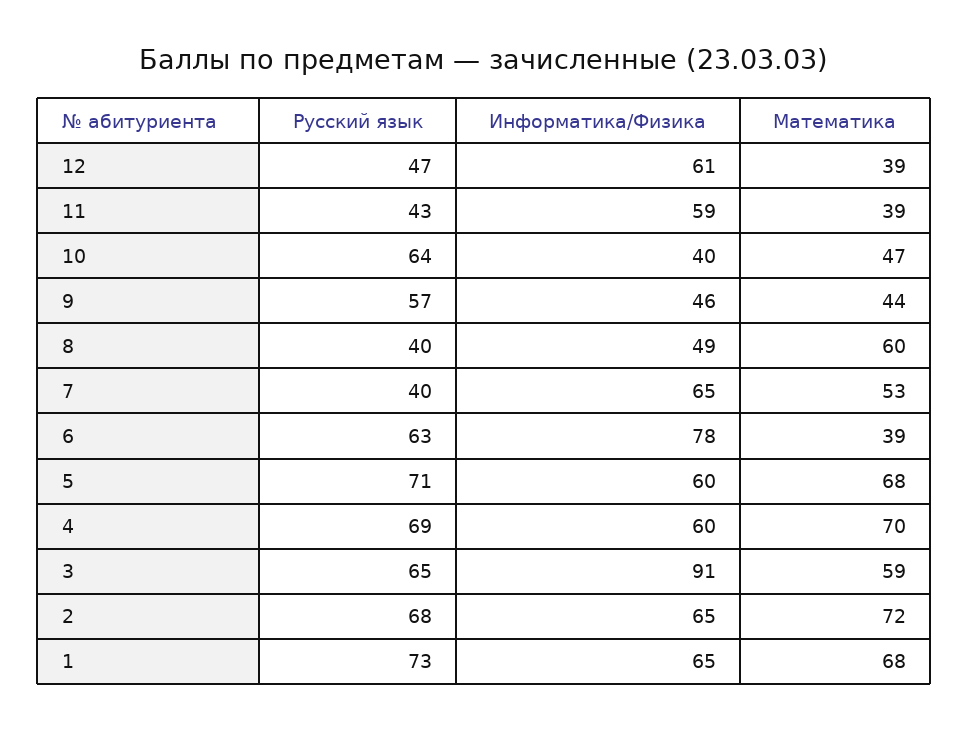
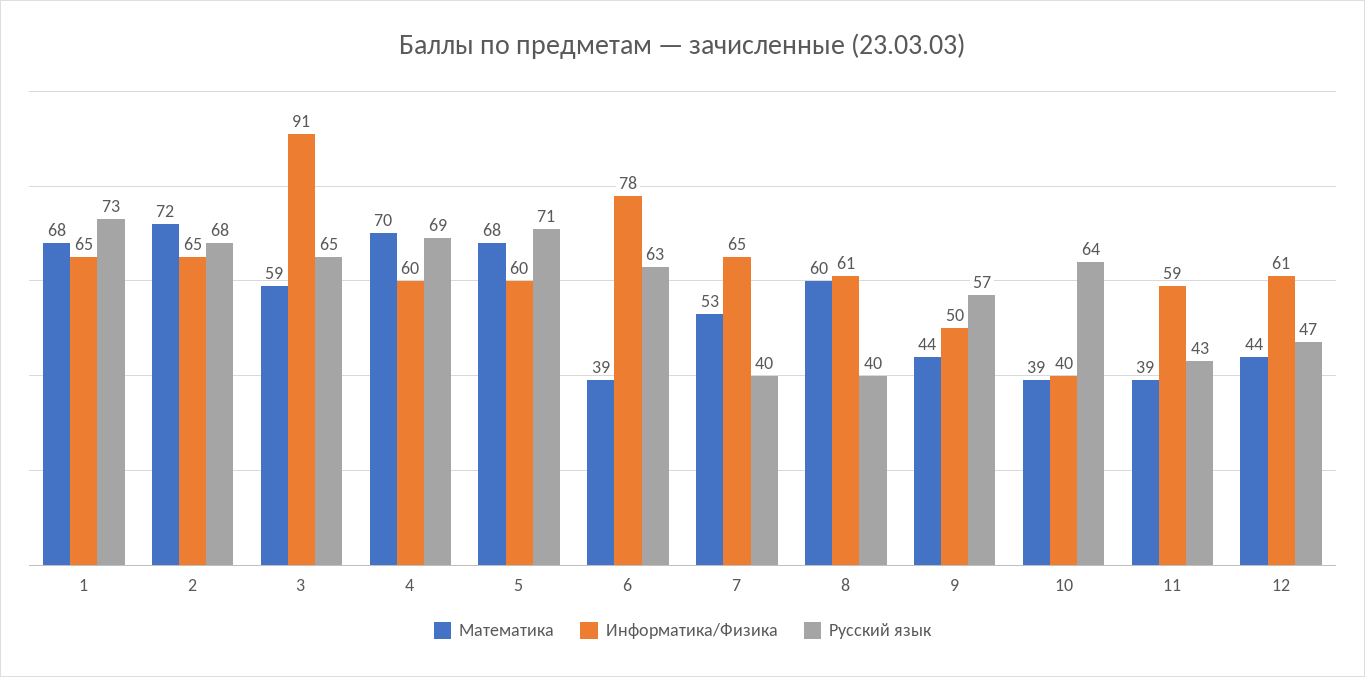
  {
    "Русский язык": {
      "12": 47,
      "11": 43,
      "10": 64,
      "9": 57,
      "8": 40,
      "7": 40,
      "6": 63,
      "5": 71,
      "4": 69,
      "3": 65,
      "2": 68,
      "1": 73
    },
    "Информатика/Физика": {
      "12": 61,
      "11": 59,
      "10": 40,
-     "9": 46,
+     "9": 50,
-     "8": 49,
+     "8": 61,
      "7": 65,
      "6": 78,
      "5": 60,
      "4": 60,
      "3": 91,
      "2": 65,
      "1": 65
    },
    "Математика": {
-     "12": 39,
+     "12": 44,
      "11": 39,
-     "10": 47,
+     "10": 39,
      "9": 44,
      "8": 60,
      "7": 53,
      "6": 39,
      "5": 68,
      "4": 70,
      "3": 59,
      "2": 72,
      "1": 68
    }
  }

